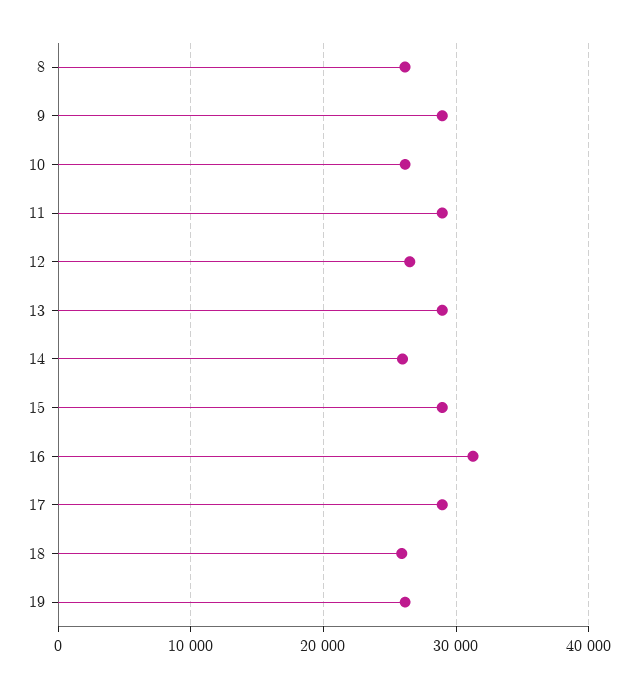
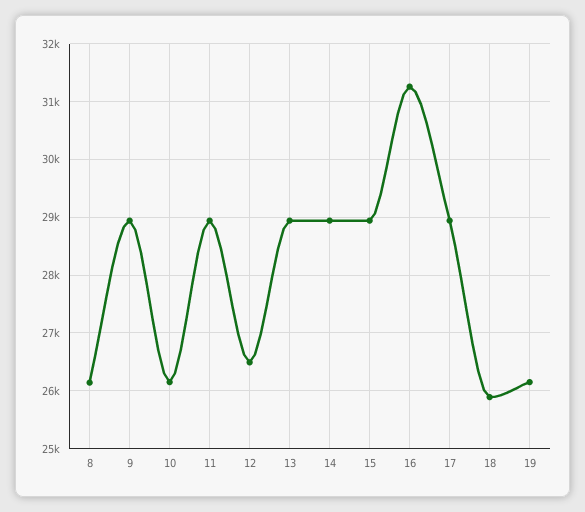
  {
    "8": 26200,
    "9": 29000,
    "10": 26200,
    "11": 29000,
    "12": 26400,
    "13": 29000,
-   "14": 26000,
+   "14": 29000,
    "15": 29000,
    "16": 31200,
    "17": 29000,
    "18": 25800,
    "19": 26200
  }

